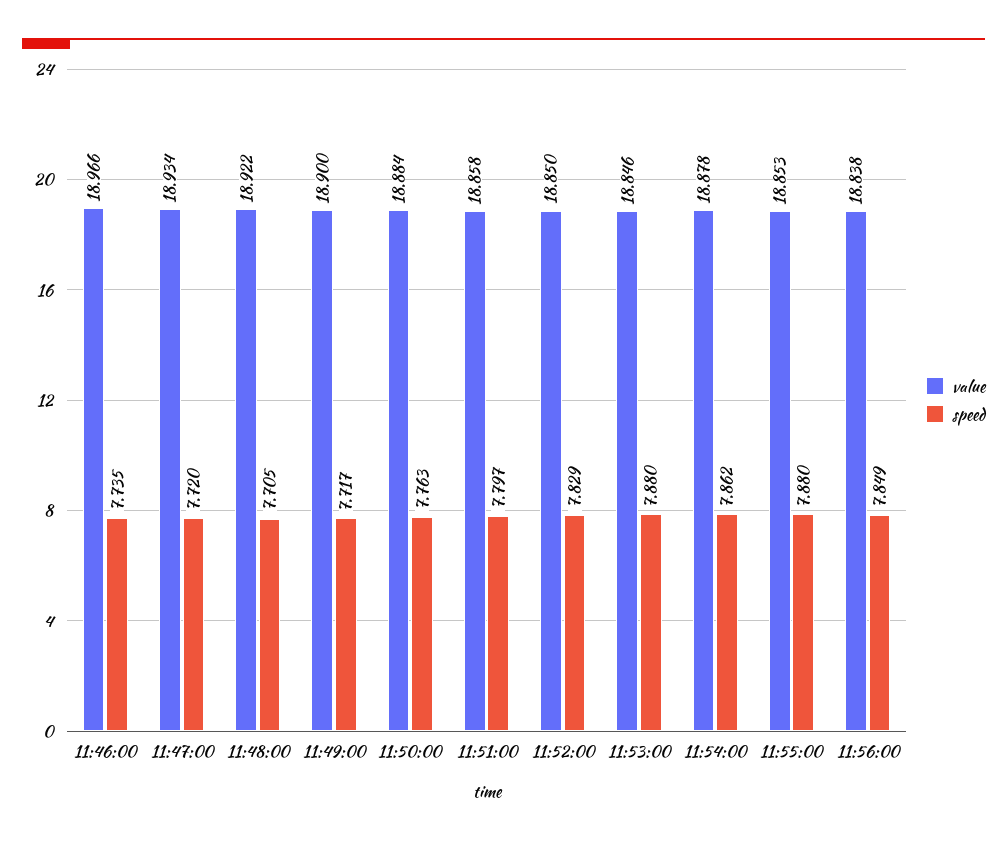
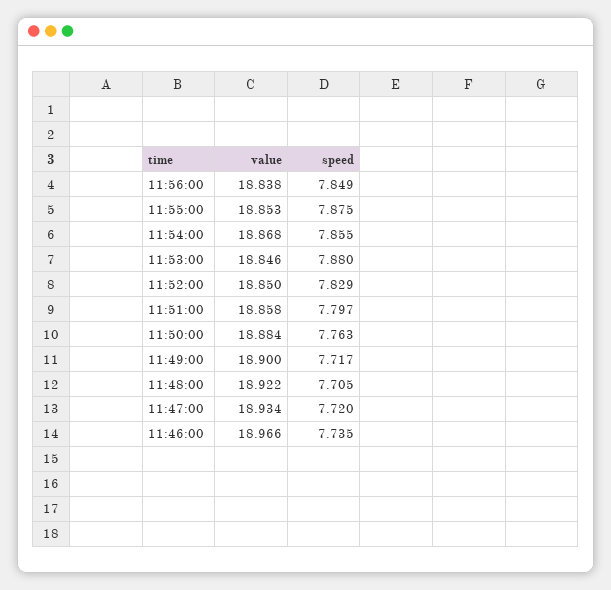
  {
    "value": {
      "11:46:00": 18.966,
      "11:47:00": 18.934,
      "11:48:00": 18.922,
      "11:49:00": 18.9,
      "11:50:00": 18.884,
      "11:51:00": 18.858,
      "11:52:00": 18.85,
      "11:53:00": 18.846,
-     "11:54:00": 18.878,
+     "11:54:00": 18.868,
      "11:55:00": 18.853,
      "11:56:00": 18.838
    },
    "speed": {
      "11:46:00": 7.735,
      "11:47:00": 7.72,
      "11:48:00": 7.705,
      "11:49:00": 7.717,
      "11:50:00": 7.763,
      "11:51:00": 7.797,
      "11:52:00": 7.829,
      "11:53:00": 7.88,
-     "11:54:00": 7.862,
+     "11:54:00": 7.855,
-     "11:55:00": 7.88,
+     "11:55:00": 7.875,
      "11:56:00": 7.849
    }
  }

